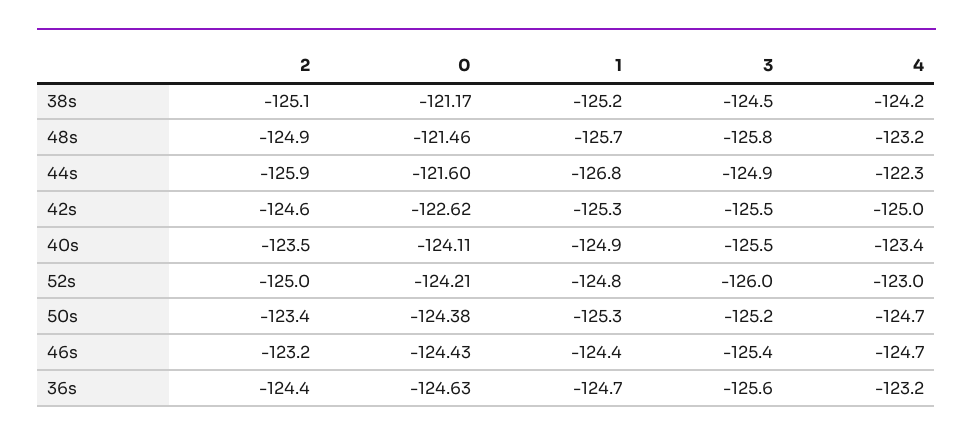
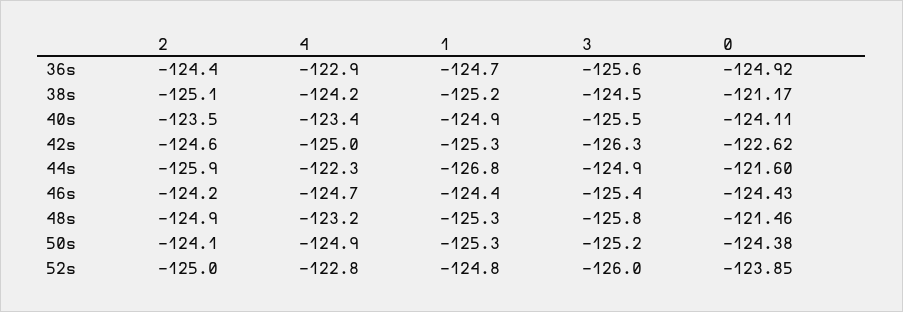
  {
    "2": {
      "38s": -125.1,
      "48s": -124.9,
      "44s": -125.9,
      "42s": -124.6,
      "40s": -123.5,
      "52s": -125,
-     "50s": -123.4,
+     "50s": -124.1,
-     "46s": -123.2,
+     "46s": -124.2,
      "36s": -124.4
    },
    "0": {
      "38s": -121.17,
      "48s": -121.46,
      "44s": -121.6,
      "42s": -122.62,
      "40s": -124.11,
-     "52s": -124.21,
+     "52s": -123.85,
      "50s": -124.38,
      "46s": -124.43,
-     "36s": -124.63
+     "36s": -124.92
    },
    "1": {
      "38s": -125.2,
-     "48s": -125.7,
+     "48s": -125.3,
      "44s": -126.8,
      "42s": -125.3,
      "40s": -124.9,
      "52s": -124.8,
      "50s": -125.3,
      "46s": -124.4,
      "36s": -124.7
    },
    "3": {
      "38s": -124.5,
      "48s": -125.8,
      "44s": -124.9,
-     "42s": -125.5,
+     "42s": -126.3,
      "40s": -125.5,
      "52s": -126,
      "50s": -125.2,
      "46s": -125.4,
      "36s": -125.6
    },
    "4": {
      "38s": -124.2,
      "48s": -123.2,
      "44s": -122.3,
      "42s": -125,
      "40s": -123.4,
-     "52s": -123,
+     "52s": -122.8,
-     "50s": -124.7,
+     "50s": -124.9,
      "46s": -124.7,
-     "36s": -123.2
+     "36s": -122.9
    }
  }

